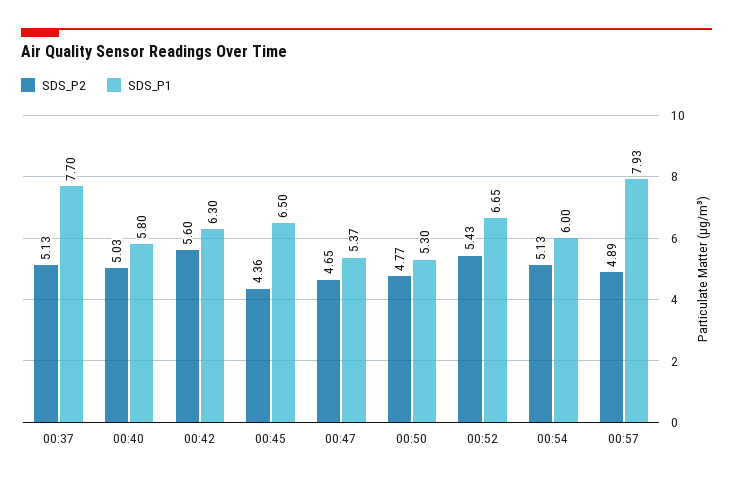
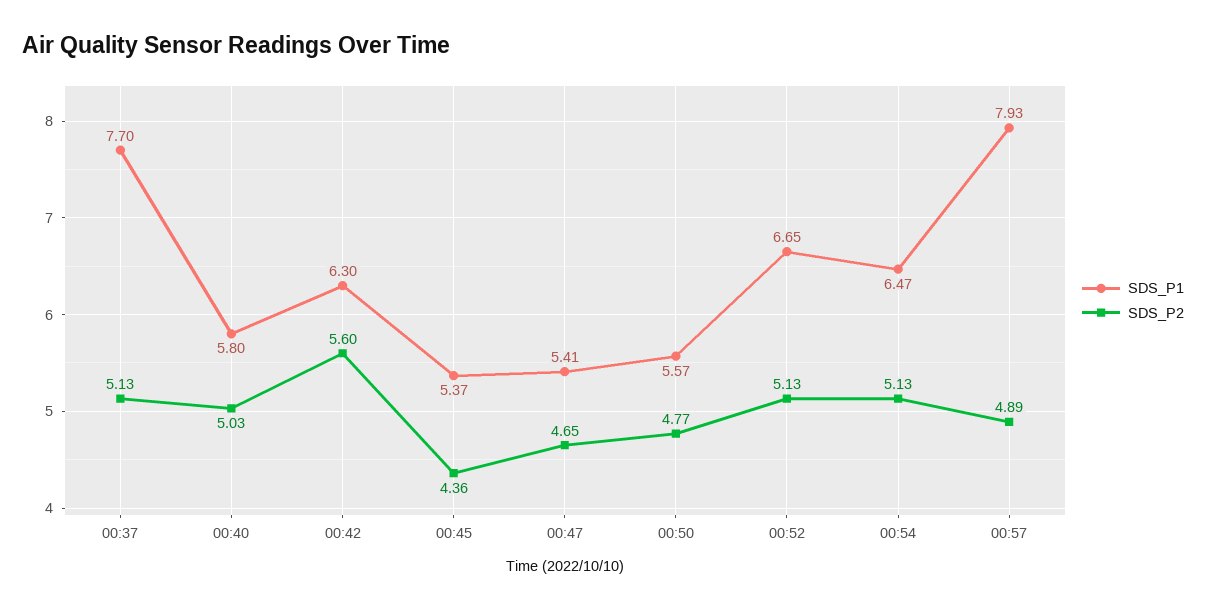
  {
    "SDS_P2": {
      "00:37": 5.13,
      "00:40": 5.03,
      "00:42": 5.6,
      "00:45": 4.36,
      "00:47": 4.65,
      "00:50": 4.77,
-     "00:52": 5.43,
+     "00:52": 5.13,
      "00:54": 5.13,
      "00:57": 4.89
    },
    "SDS_P1": {
      "00:37": 7.7,
      "00:40": 5.8,
      "00:42": 6.3,
-     "00:45": 6.5,
+     "00:45": 5.37,
-     "00:47": 5.37,
+     "00:47": 5.41,
-     "00:50": 5.3,
+     "00:50": 5.57,
      "00:52": 6.65,
-     "00:54": 6,
+     "00:54": 6.47,
      "00:57": 7.93
    }
  }

